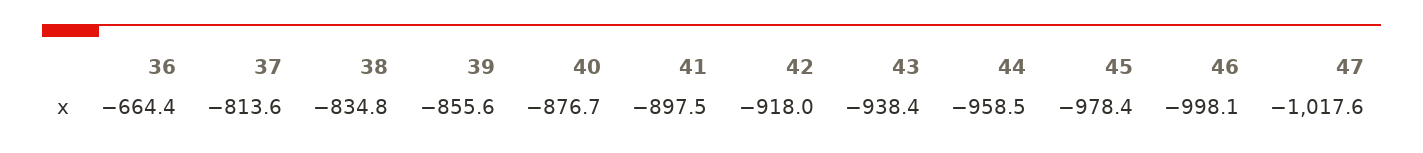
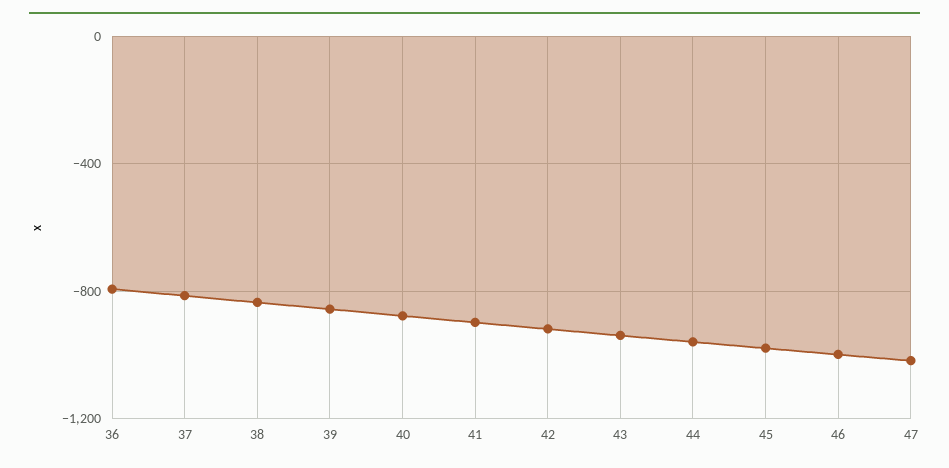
  {
-   "36": -664.4,
+   "36": -800,
    "37": -813.6,
    "38": -834.8,
    "39": -855.6,
    "40": -876.7,
    "41": -897.5,
    "42": -918,
    "43": -938.4,
    "44": -958.5,
    "45": -978.4,
    "46": -998.1,
    "47": -1017.6
  }

